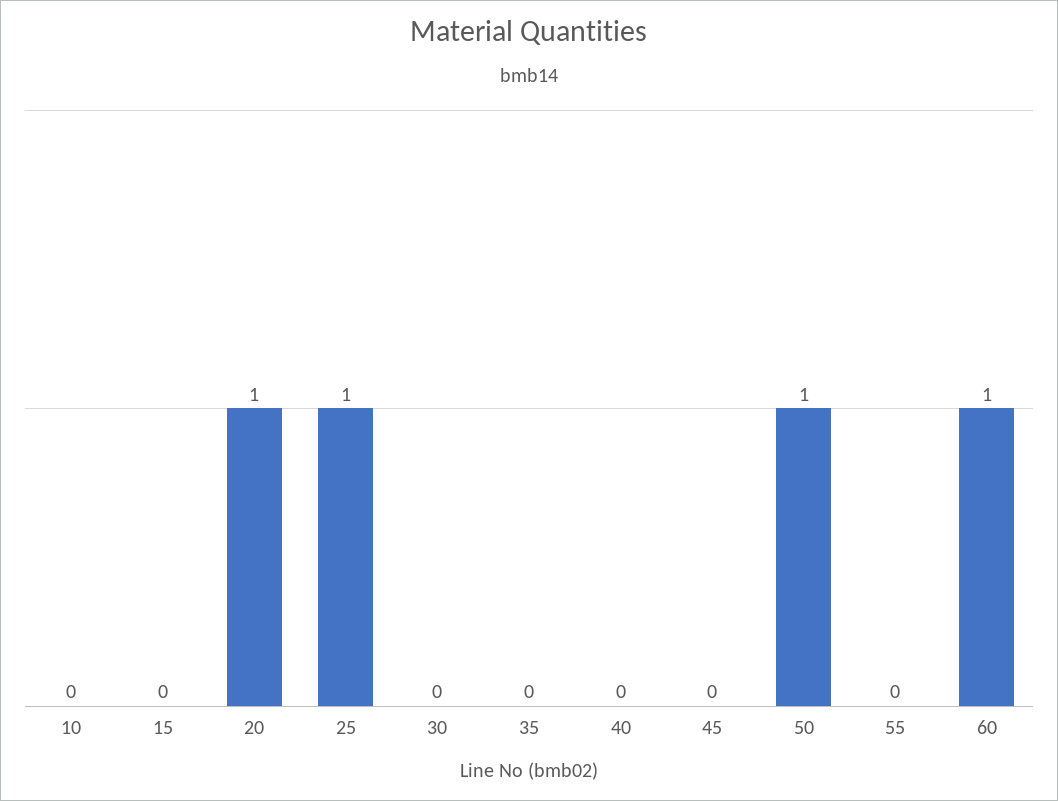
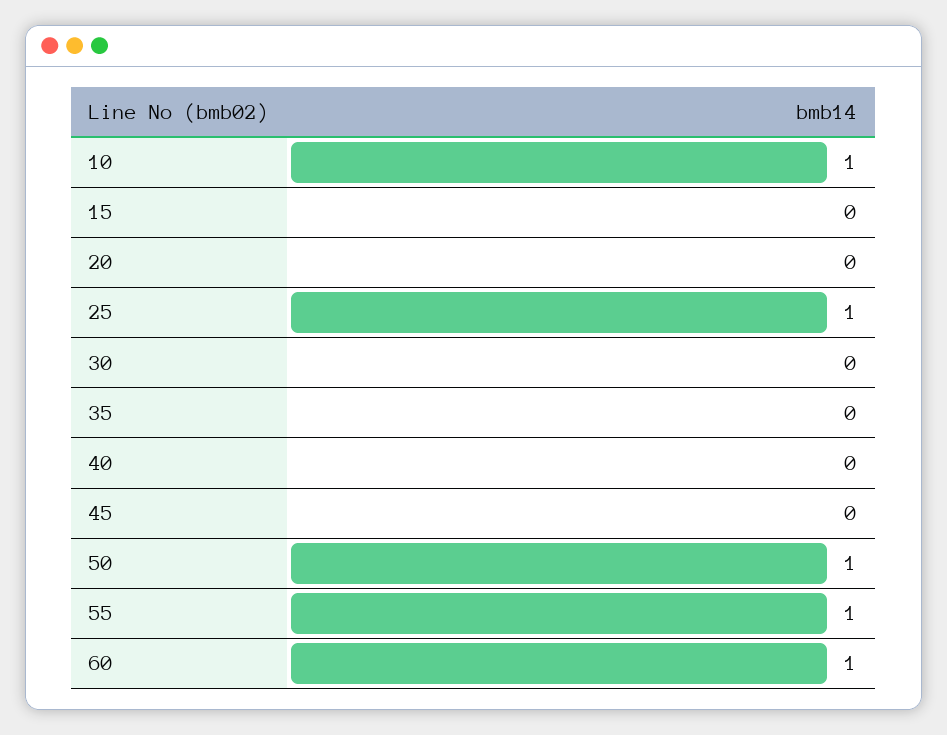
  {
-   "10": 0,
+   "10": 1,
    "15": 0,
-   "20": 1,
+   "20": 0,
    "25": 1,
    "30": 0,
    "35": 0,
    "40": 0,
    "45": 0,
    "50": 1,
-   "55": 0,
+   "55": 1,
    "60": 1
  }

